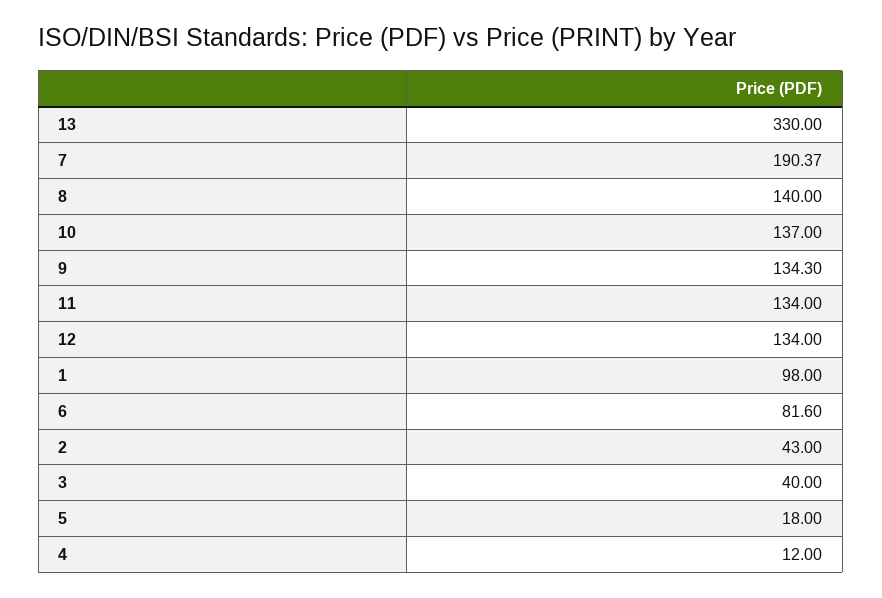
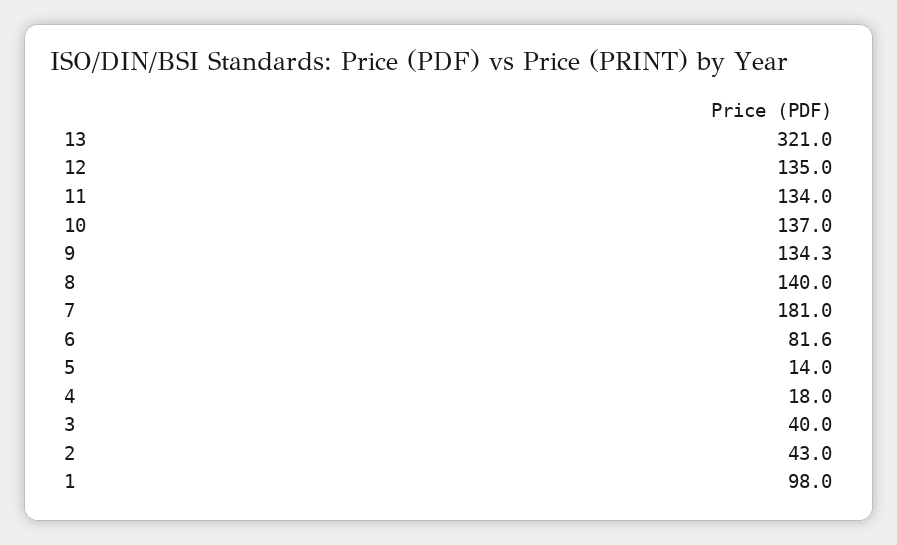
  {
-   "13": 330,
+   "13": 321,
-   "7": 190.37,
+   "7": 181,
    "8": 140,
    "10": 137,
    "9": 134.3,
    "11": 134,
-   "12": 134,
+   "12": 135,
    "1": 98,
    "6": 81.6,
    "2": 43,
    "3": 40,
-   "5": 18,
+   "5": 14,
-   "4": 12
+   "4": 18
  }

